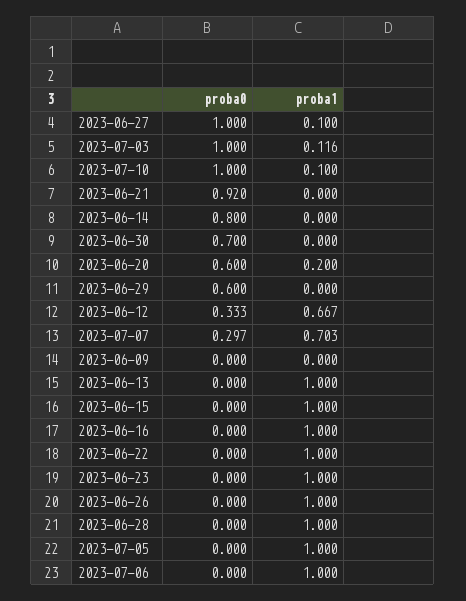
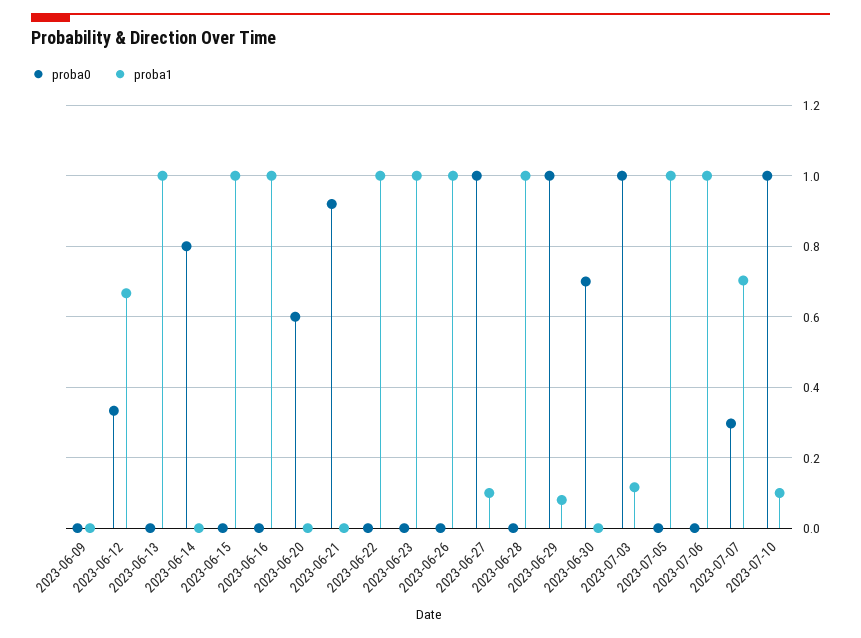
  {
    "proba0": {
      "2023-06-27": 1,
      "2023-07-03": 1,
      "2023-07-10": 1,
      "2023-06-21": 0.92,
      "2023-06-14": 0.8,
      "2023-06-30": 0.7,
      "2023-06-20": 0.6,
-     "2023-06-29": 0.6,
+     "2023-06-29": 1,
      "2023-06-12": 0.333,
      "2023-07-07": 0.297,
      "2023-06-09": 0,
      "2023-06-13": 0,
      "2023-06-15": 0,
      "2023-06-16": 0,
      "2023-06-22": 0,
      "2023-06-23": 0,
      "2023-06-26": 0,
      "2023-06-28": 0,
      "2023-07-05": 0,
      "2023-07-06": 0
    },
    "proba1": {
      "2023-06-27": 0.1,
      "2023-07-03": 0.116,
      "2023-07-10": 0.1,
      "2023-06-21": 0,
      "2023-06-14": 0,
      "2023-06-30": 0,
-     "2023-06-20": 0.2,
+     "2023-06-20": 0,
-     "2023-06-29": 0,
+     "2023-06-29": 0.08,
      "2023-06-12": 0.667,
      "2023-07-07": 0.703,
      "2023-06-09": 0,
      "2023-06-13": 1,
      "2023-06-15": 1,
      "2023-06-16": 1,
      "2023-06-22": 1,
      "2023-06-23": 1,
      "2023-06-26": 1,
      "2023-06-28": 1,
      "2023-07-05": 1,
      "2023-07-06": 1
    }
  }

